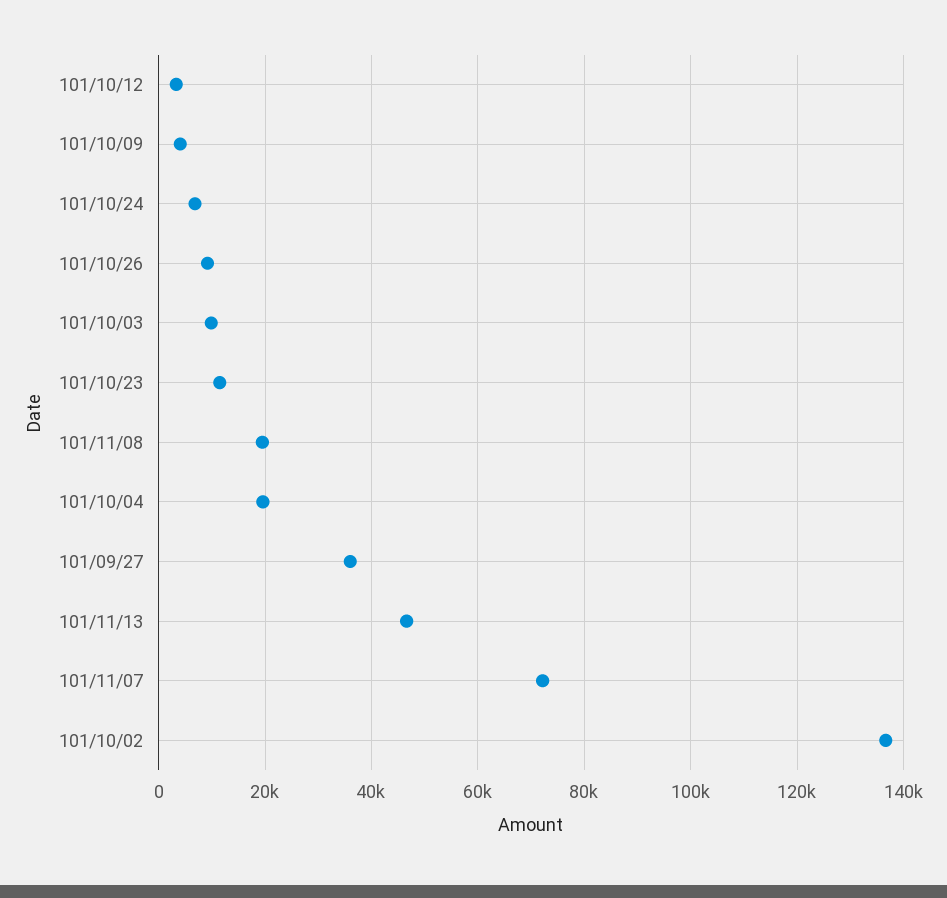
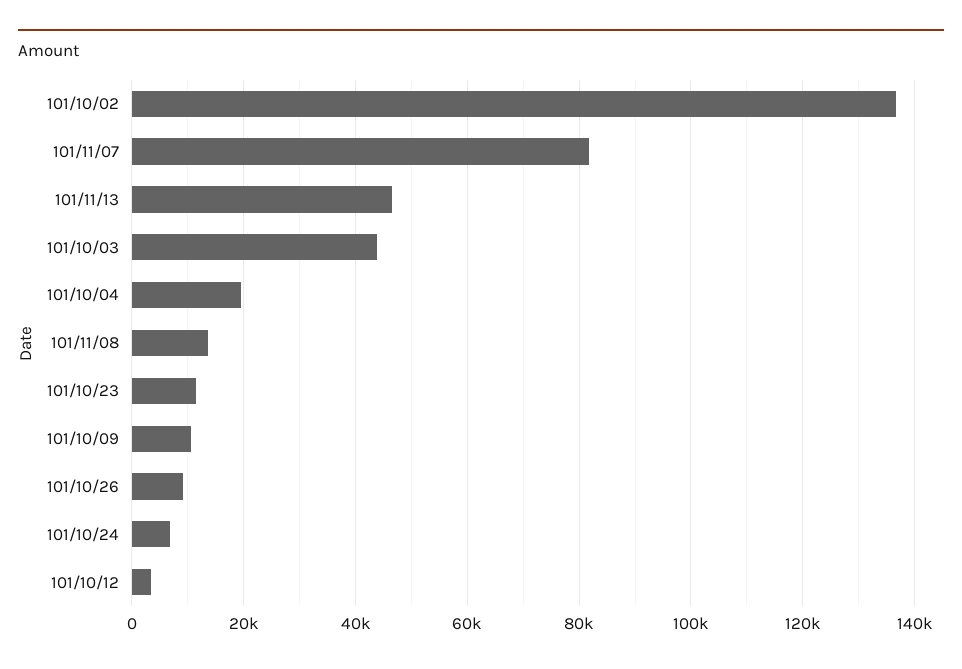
  {
    "101/10/12": 4000,
-   "101/10/09": 4000,
+   "101/10/09": 10000,
    "101/10/24": 6000,
    "101/10/26": 10000,
-   "101/10/03": 10000,
+   "101/10/03": 44000,
    "101/10/23": 12000,
-   "101/11/08": 20000,
+   "101/11/08": 14000,
    "101/10/04": 20000,
-   "101/09/27": 36000,
    "101/11/13": 46000,
-   "101/11/07": 72000,
+   "101/11/07": 82000,
    "101/10/02": 136000
  }

